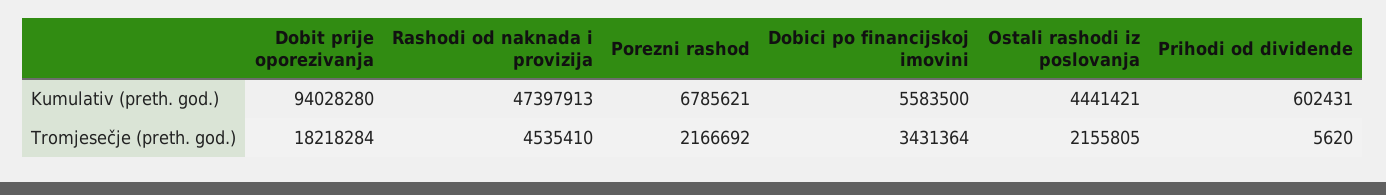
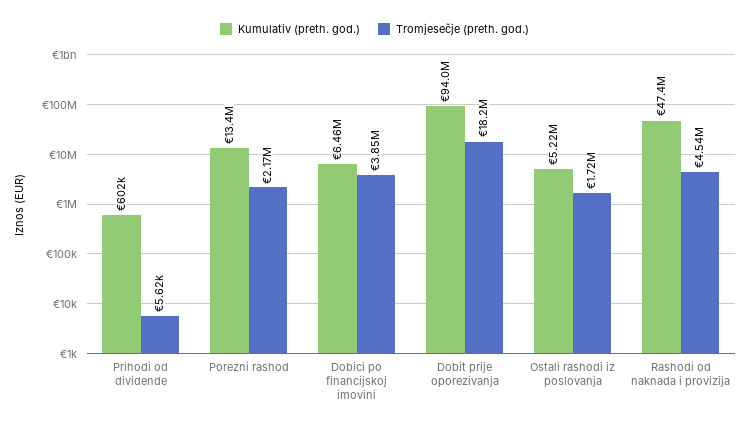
  {
    "Kumulativ (preth. god.)": {
      "Dobit prije oporezivanja": 94028280,
      "Rashodi od naknada i provizija": 47397913,
-     "Porezni rashod": 6785621,
+     "Porezni rashod": 13400000,
-     "Dobici po financijskoj imovini": 5583500,
+     "Dobici po financijskoj imovini": 6460000,
-     "Ostali rashodi iz poslovanja": 4441421,
+     "Ostali rashodi iz poslovanja": 5220000,
      "Prihodi od dividende": 602431
    },
    "Tromjesečje (preth. god.)": {
      "Dobit prije oporezivanja": 18218284,
      "Rashodi od naknada i provizija": 4535410,
      "Porezni rashod": 2166692,
-     "Dobici po financijskoj imovini": 3431364,
+     "Dobici po financijskoj imovini": 3850000,
-     "Ostali rashodi iz poslovanja": 2155805,
+     "Ostali rashodi iz poslovanja": 1720000,
      "Prihodi od dividende": 5620
    }
  }

